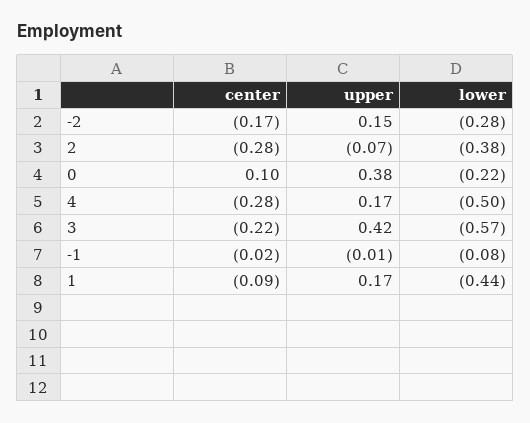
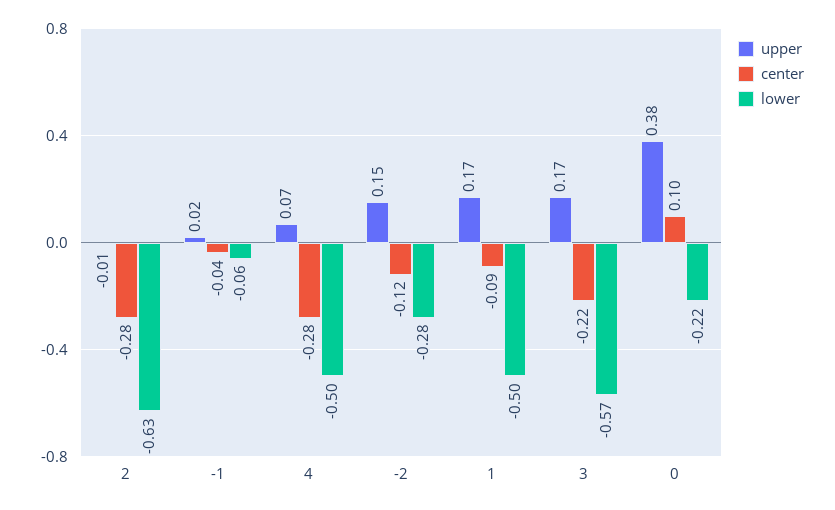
  {
    "center": {
-     "-2": -0.17,
+     "-2": -0.12,
      "2": -0.28,
      "0": 0.1,
      "4": -0.28,
      "3": -0.22,
-     "-1": -0.02,
+     "-1": -0.04,
      "1": -0.09
    },
    "upper": {
      "-2": 0.15,
-     "2": -0.07,
+     "2": -0.01,
      "0": 0.38,
-     "4": 0.17,
+     "4": 0.07,
-     "3": 0.42,
+     "3": 0.17,
-     "-1": -0.01,
+     "-1": 0.02,
      "1": 0.17
    },
    "lower": {
      "-2": -0.28,
-     "2": -0.38,
+     "2": -0.63,
      "0": -0.22,
      "4": -0.5,
      "3": -0.57,
-     "-1": -0.08,
+     "-1": -0.06,
-     "1": -0.44
+     "1": -0.5
    }
  }

